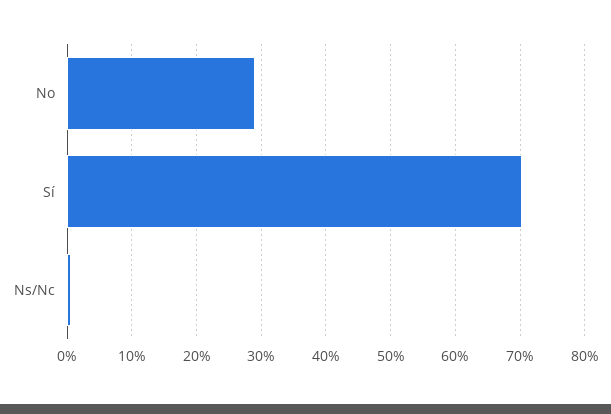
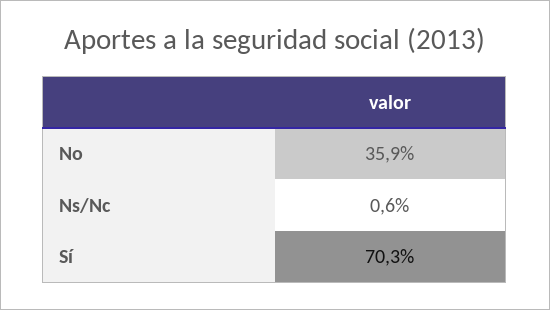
  {
-   "No": 29,
+   "No": 35.9,
    "Sí": 70.3,
    "Ns/Nc": 0.6
  }

